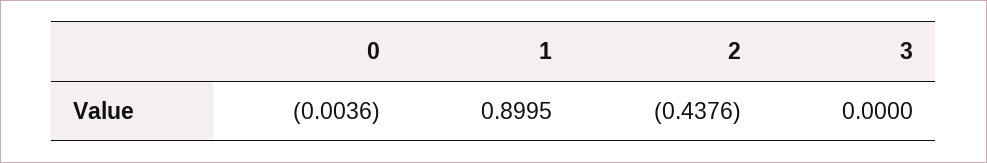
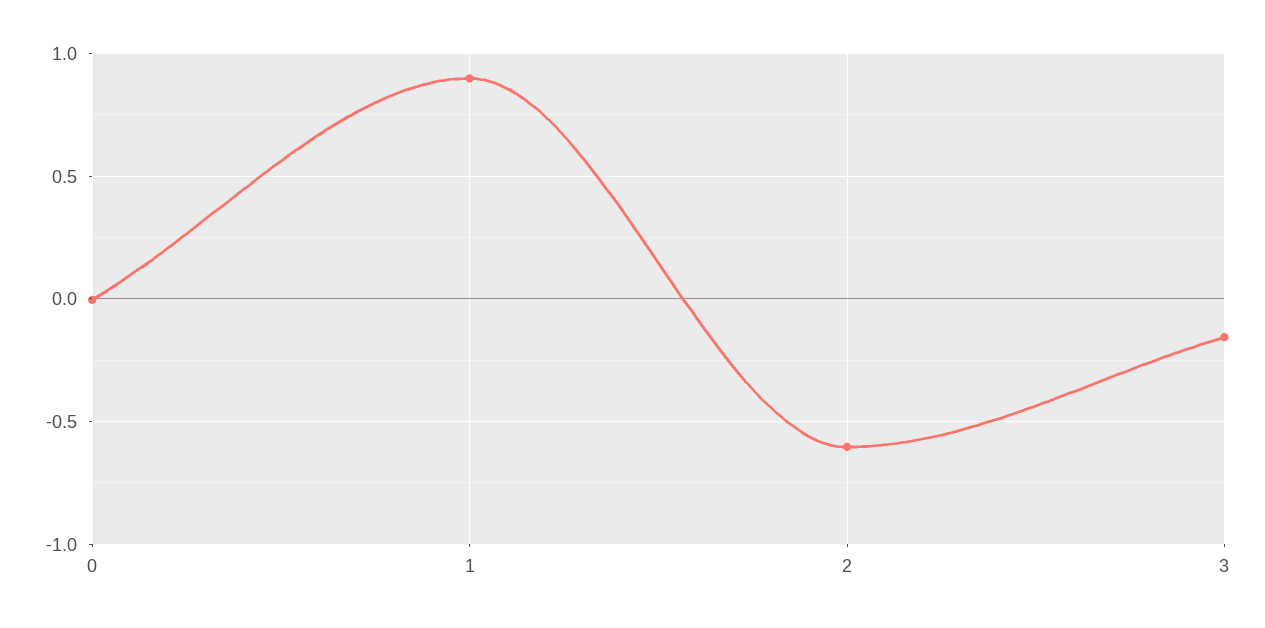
  {
    "0": -0.0036,
    "1": 0.8995,
-   "2": -0.4376,
+   "2": -0.6,
-   "3": 0
+   "3": -0.15
  }

